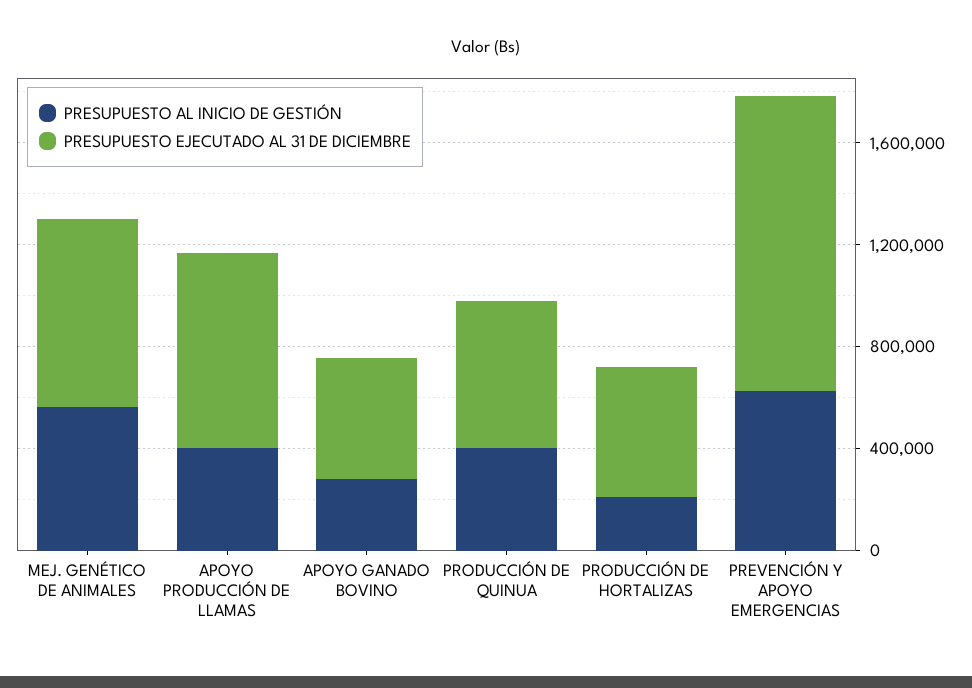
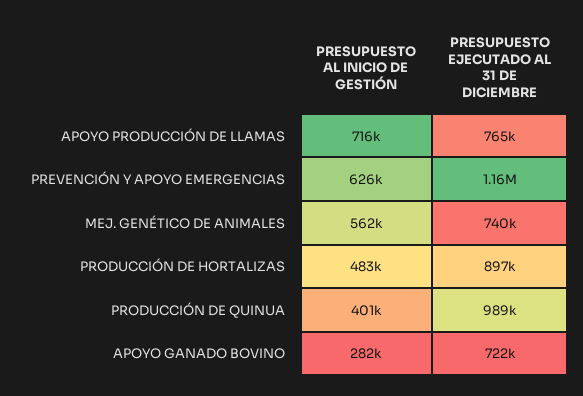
  {
    "PRESUPUESTO AL INICIO DE GESTIÓN": {
      "MEJ. GENÉTICO DE ANIMALES": 562000,
-     "APOYO PRODUCCIÓN DE LLAMAS": 400000,
+     "APOYO PRODUCCIÓN DE LLAMAS": 716000,
      "APOYO GANADO BOVINO": 282000,
      "PRODUCCIÓN DE QUINUA": 401000,
-     "PRODUCCIÓN DE HORTALIZAS": 200000,
+     "PRODUCCIÓN DE HORTALIZAS": 483000,
      "PREVENCIÓN Y APOYO EMERGENCIAS": 626000
    },
    "PRESUPUESTO EJECUTADO AL 31 DE DICIEMBRE": {
      "MEJ. GENÉTICO DE ANIMALES": 740000,
      "APOYO PRODUCCIÓN DE LLAMAS": 765000,
-     "APOYO GANADO BOVINO": 500000,
+     "APOYO GANADO BOVINO": 722000,
-     "PRODUCCIÓN DE QUINUA": 600000,
+     "PRODUCCIÓN DE QUINUA": 989000,
-     "PRODUCCIÓN DE HORTALIZAS": 500000,
+     "PRODUCCIÓN DE HORTALIZAS": 897000,
      "PREVENCIÓN Y APOYO EMERGENCIAS": 1160000
    }
  }

